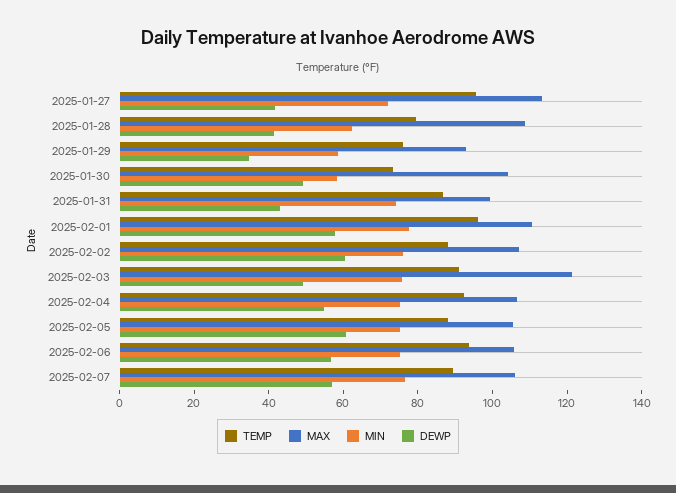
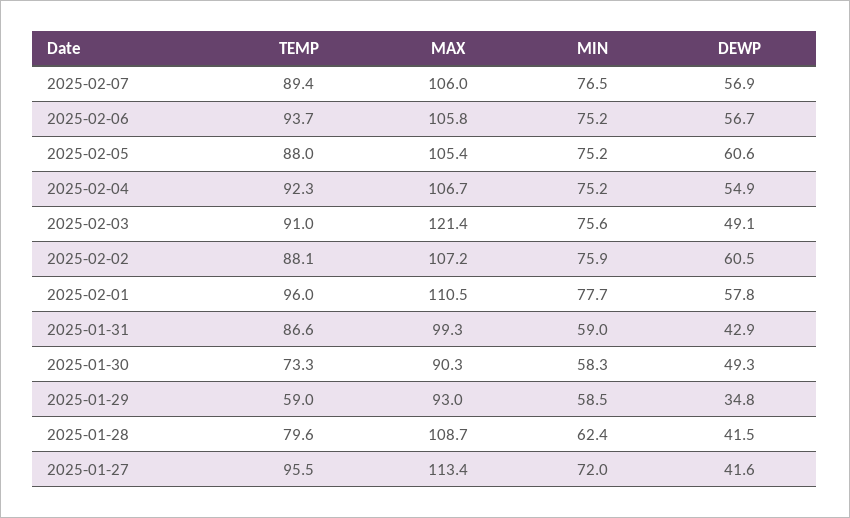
  {
    "TEMP": {
      "2025-01-27": 95.5,
      "2025-01-28": 79.6,
-     "2025-01-29": 75,
+     "2025-01-29": 59,
      "2025-01-30": 73.3,
      "2025-01-31": 86.6,
      "2025-02-01": 96,
      "2025-02-02": 88.1,
      "2025-02-03": 91,
      "2025-02-04": 92.3,
      "2025-02-05": 88,
      "2025-02-06": 93.7,
      "2025-02-07": 89.4
    },
    "MAX": {
      "2025-01-27": 113.4,
      "2025-01-28": 108.7,
      "2025-01-29": 93,
-     "2025-01-30": 105,
+     "2025-01-30": 90.3,
      "2025-01-31": 99.3,
      "2025-02-01": 110.5,
      "2025-02-02": 107.2,
      "2025-02-03": 121.4,
      "2025-02-04": 106.7,
      "2025-02-05": 105.4,
      "2025-02-06": 105.8,
      "2025-02-07": 106
    },
    "MIN": {
      "2025-01-27": 72,
      "2025-01-28": 62.4,
      "2025-01-29": 58.5,
      "2025-01-30": 58.3,
-     "2025-01-31": 75,
+     "2025-01-31": 59,
      "2025-02-01": 77.7,
      "2025-02-02": 75.9,
      "2025-02-03": 75.6,
      "2025-02-04": 75.2,
      "2025-02-05": 75.2,
      "2025-02-06": 75.2,
      "2025-02-07": 76.5
    },
    "DEWP": {
      "2025-01-27": 41.6,
      "2025-01-28": 41.5,
      "2025-01-29": 34.8,
      "2025-01-30": 49.3,
      "2025-01-31": 42.9,
      "2025-02-01": 57.8,
      "2025-02-02": 60.5,
      "2025-02-03": 49.1,
      "2025-02-04": 54.9,
      "2025-02-05": 60.6,
      "2025-02-06": 56.7,
      "2025-02-07": 56.9
    }
  }

